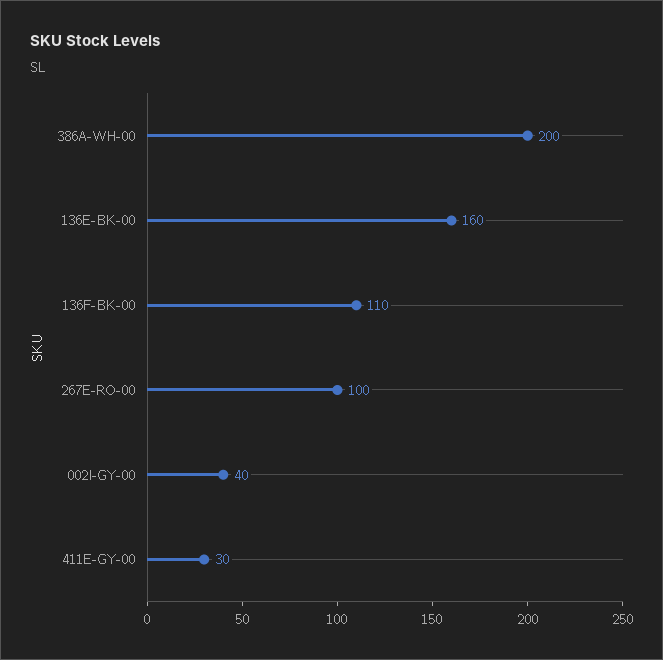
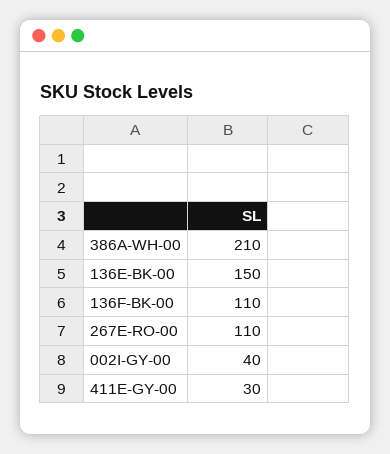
  {
-   "386A-WH-00": 200,
+   "386A-WH-00": 210,
-   "136E-BK-00": 160,
+   "136E-BK-00": 150,
    "136F-BK-00": 110,
-   "267E-RO-00": 100,
+   "267E-RO-00": 110,
    "002I-GY-00": 40,
    "411E-GY-00": 30
  }

